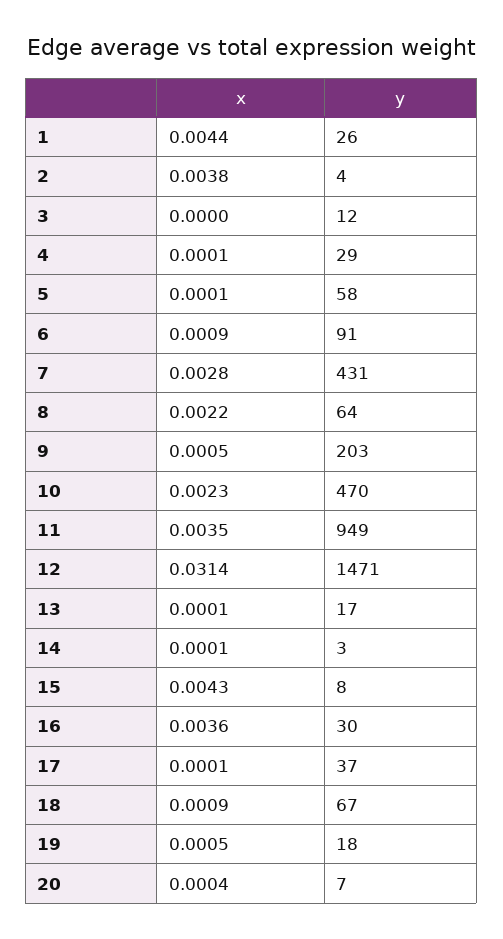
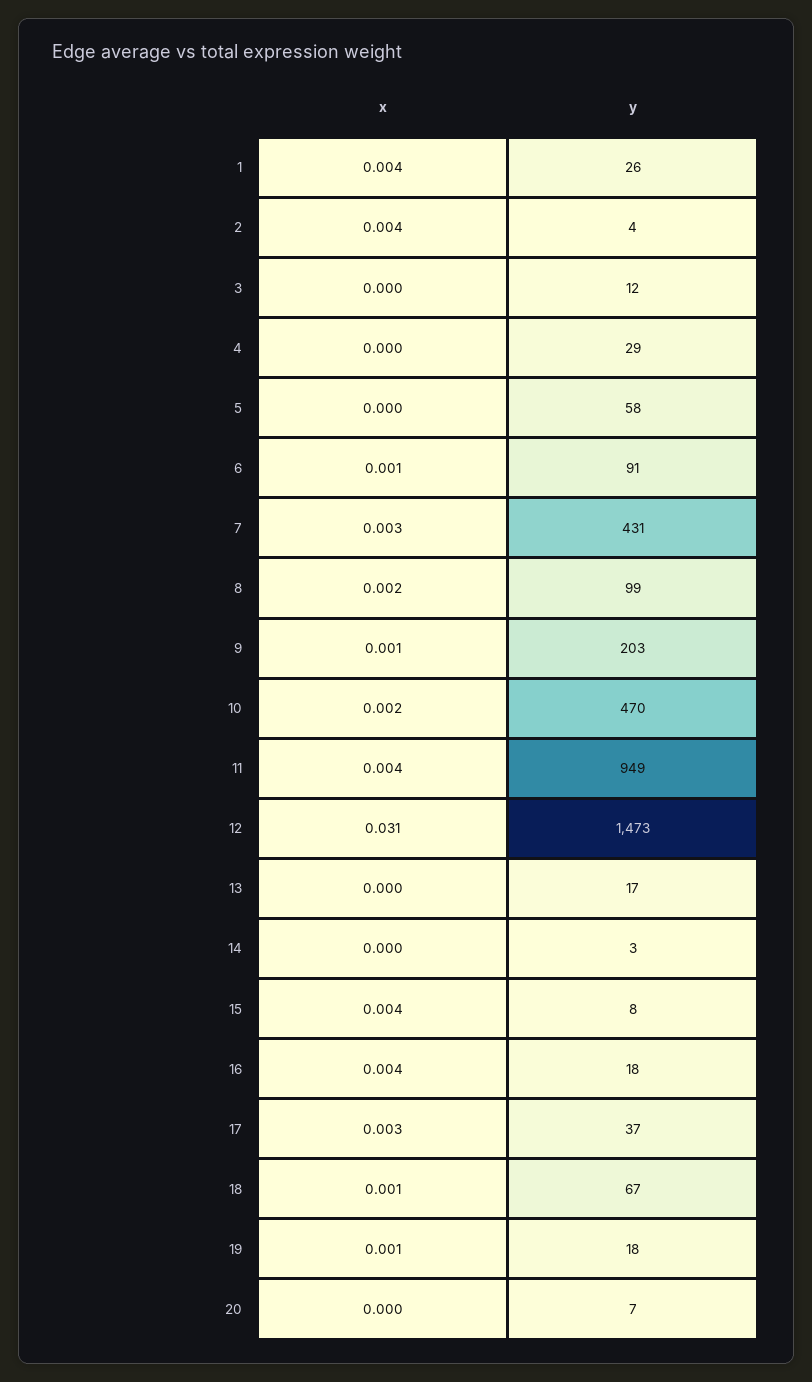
  {
    "x": {
      "1": 0.0044,
      "2": 0.0038,
      "3": 0,
      "4": 0.0001,
      "5": 0.0001,
      "6": 0.0009,
      "7": 0.0028,
      "8": 0.0022,
      "9": 0.0005,
      "10": 0.0023,
      "11": 0.0035,
      "12": 0.0314,
      "13": 0.0001,
      "14": 0.0001,
      "15": 0.0043,
      "16": 0.0036,
-     "17": 0.0001,
+     "17": 0.003,
      "18": 0.0009,
      "19": 0.0005,
      "20": 0.0004
    },
    "y": {
      "1": 26,
      "2": 4,
      "3": 12,
      "4": 29,
      "5": 58,
      "6": 91,
      "7": 431,
-     "8": 64,
+     "8": 99,
      "9": 203,
      "10": 470,
      "11": 949,
-     "12": 1471,
+     "12": 1473,
      "13": 17,
      "14": 3,
      "15": 8,
-     "16": 30,
+     "16": 18,
      "17": 37,
      "18": 67,
      "19": 18,
      "20": 7
    }
  }

